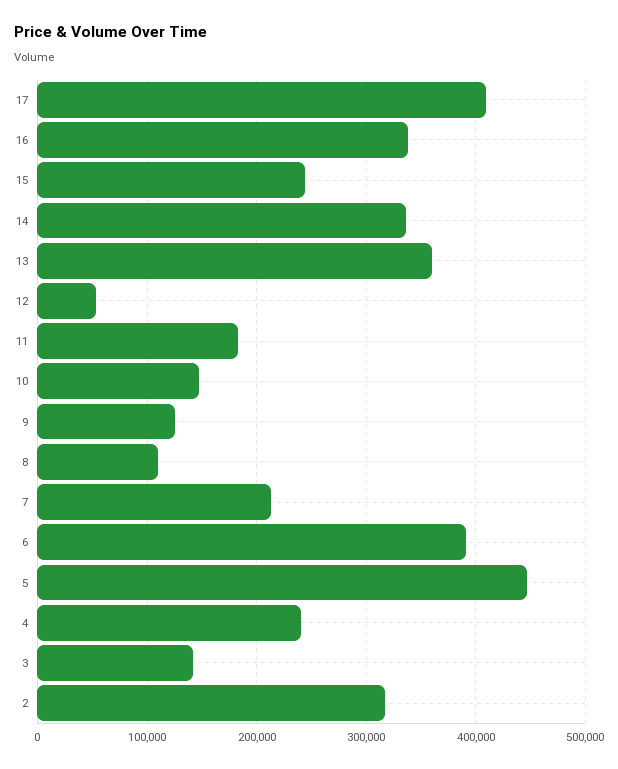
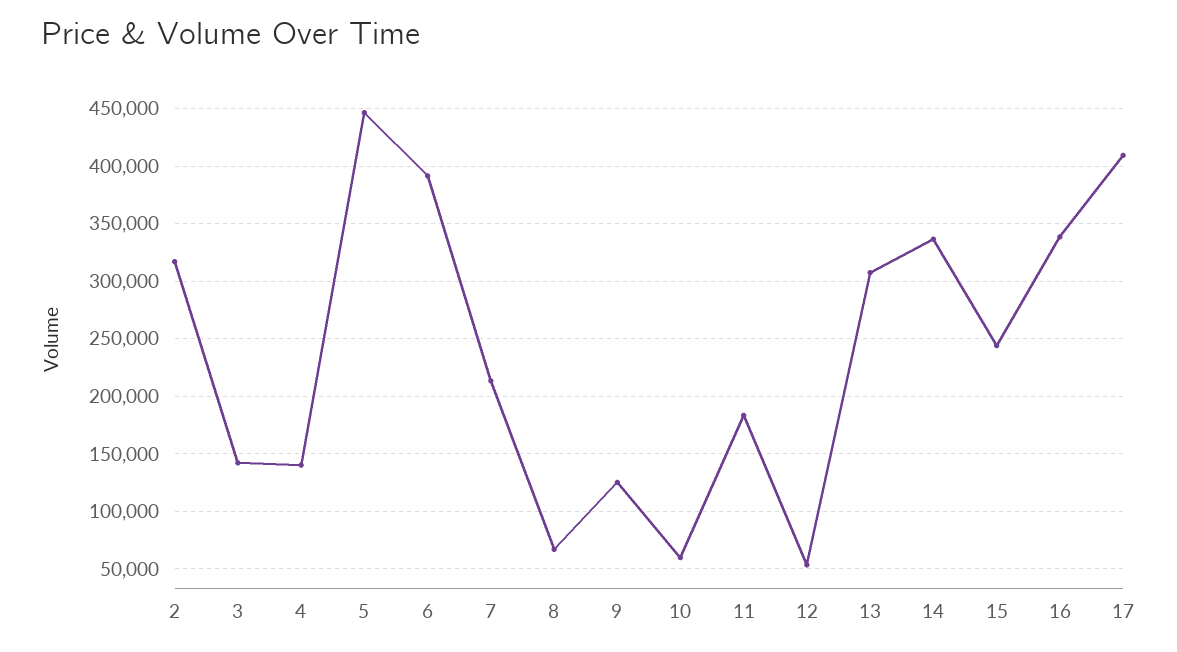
  {
    "17": 410000,
    "16": 340000,
    "15": 240000,
    "14": 340000,
-   "13": 360000,
+   "13": 310000,
    "12": 50000,
    "11": 180000,
-   "10": 150000,
+   "10": 60000,
    "9": 130000,
-   "8": 110000,
+   "8": 70000,
    "7": 210000,
    "6": 390000,
    "5": 450000,
-   "4": 240000,
+   "4": 140000,
    "3": 140000,
    "2": 320000
  }

